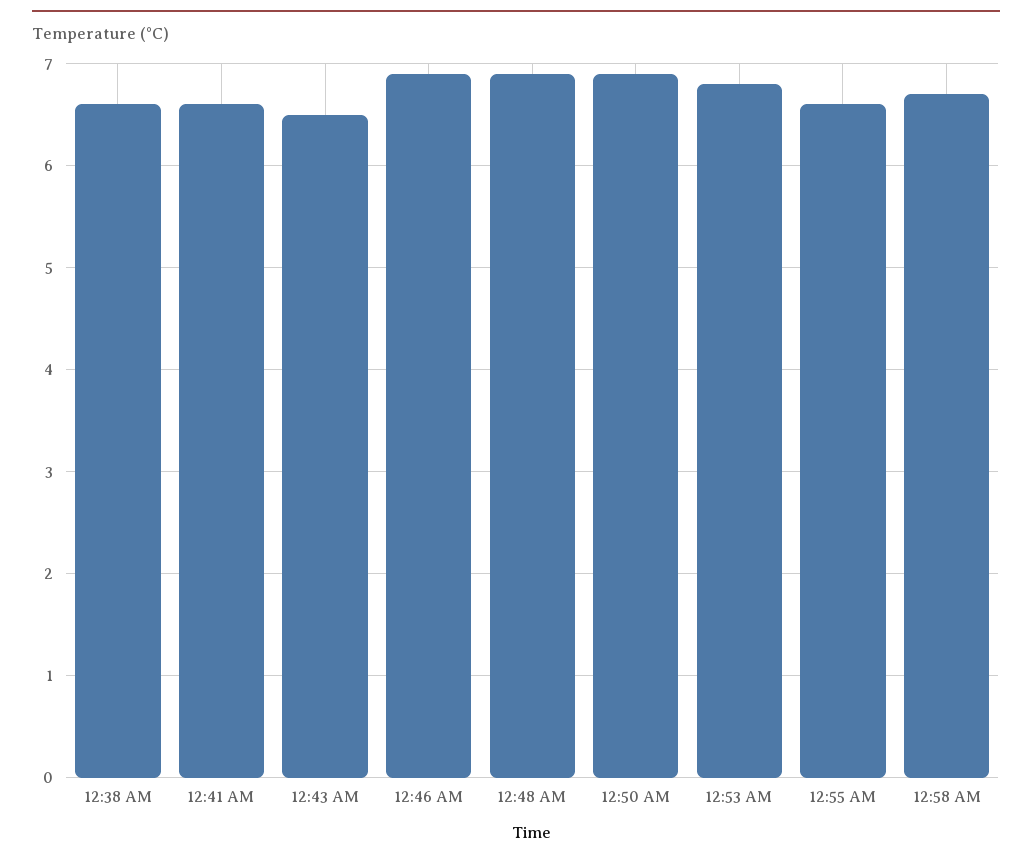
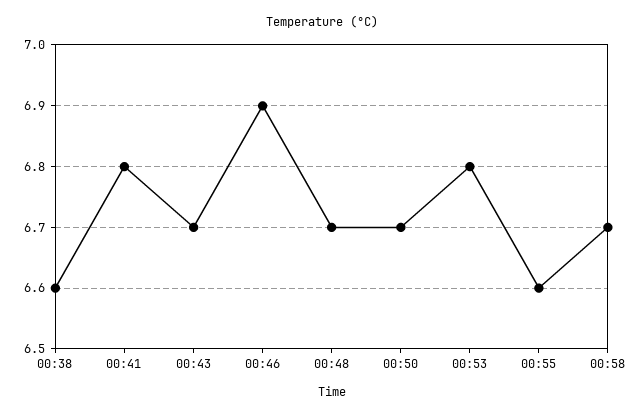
  {
    "12:38 AM": 6.6,
-   "12:41 AM": 6.6,
+   "12:41 AM": 6.8,
-   "12:43 AM": 6.5,
+   "12:43 AM": 6.7,
    "12:46 AM": 6.9,
-   "12:48 AM": 6.9,
+   "12:48 AM": 6.7,
-   "12:50 AM": 6.9,
+   "12:50 AM": 6.7,
    "12:53 AM": 6.8,
    "12:55 AM": 6.6,
    "12:58 AM": 6.7
  }

